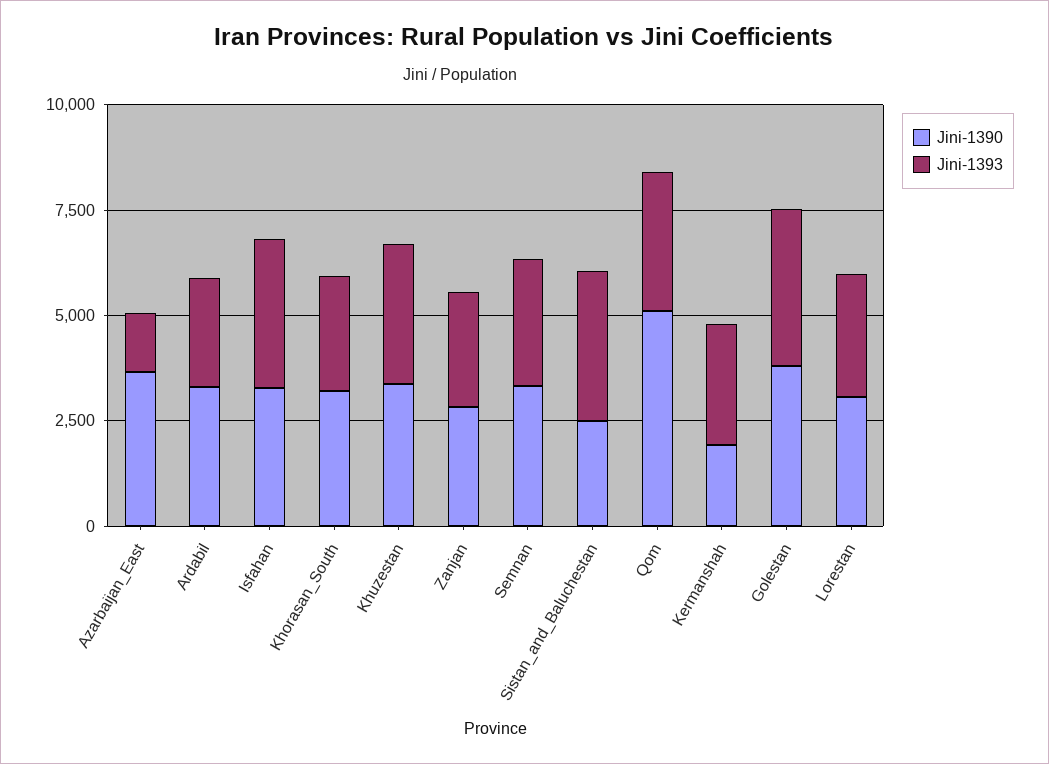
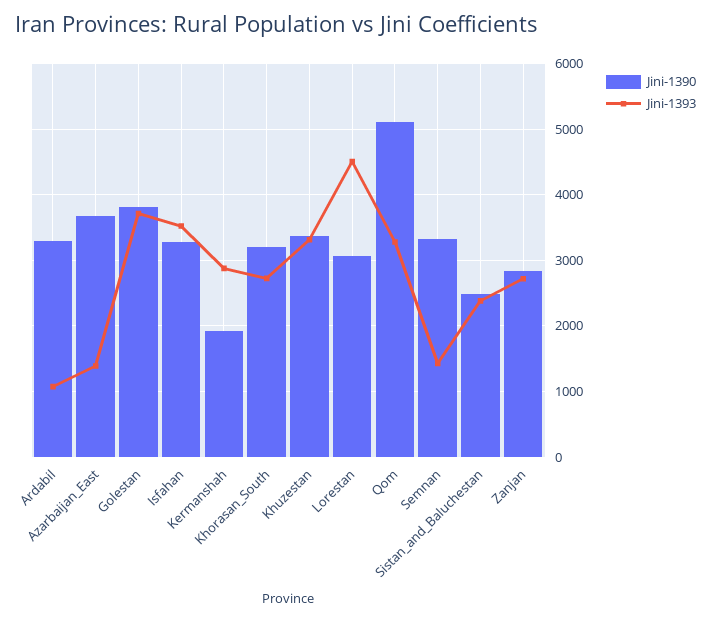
  {
    "Jini-1390": {
      "Azarbaijan_East": 3700,
      "Ardabil": 3300,
      "Isfahan": 3300,
      "Khorasan_South": 3200,
      "Khuzestan": 3400,
      "Zanjan": 2800,
      "Semnan": 3300,
      "Sistan_and_Baluchestan": 2500,
      "Qom": 5100,
      "Kermanshah": 1900,
      "Golestan": 3800,
      "Lorestan": 3100
    },
    "Jini-1393": {
      "Azarbaijan_East": 1400,
-     "Ardabil": 2500,
+     "Ardabil": 1100,
      "Isfahan": 3500,
      "Khorasan_South": 2700,
      "Khuzestan": 3300,
      "Zanjan": 2700,
-     "Semnan": 3000,
+     "Semnan": 1400,
-     "Sistan_and_Baluchestan": 3500,
+     "Sistan_and_Baluchestan": 2400,
      "Qom": 3300,
      "Kermanshah": 2900,
      "Golestan": 3700,
-     "Lorestan": 3000
+     "Lorestan": 4500
    }
  }

